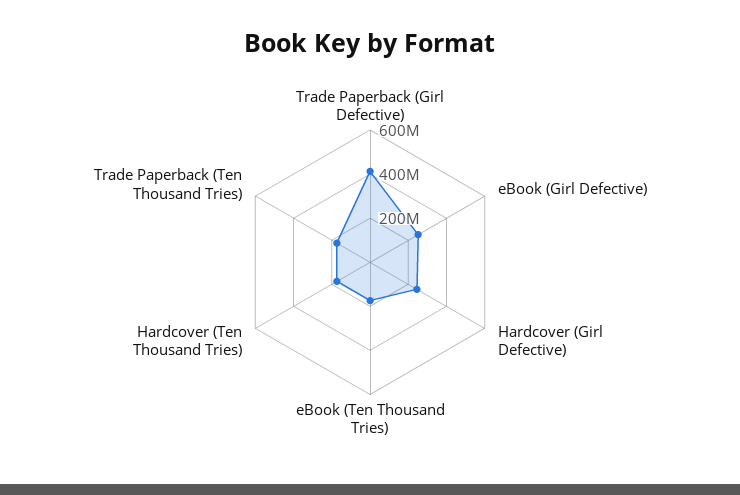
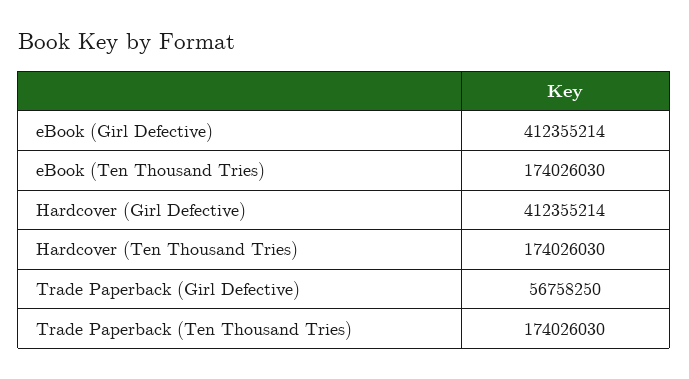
  {
-   "Trade Paperback (Girl Defective)": 400000000,
+   "Trade Paperback (Girl Defective)": 56758250,
-   "eBook (Girl Defective)": 250000000,
+   "eBook (Girl Defective)": 412355214,
-   "Hardcover (Girl Defective)": 250000000,
+   "Hardcover (Girl Defective)": 412355214,
    "eBook (Ten Thousand Tries)": 174026030,
    "Hardcover (Ten Thousand Tries)": 174026030,
    "Trade Paperback (Ten Thousand Tries)": 174026030
  }

